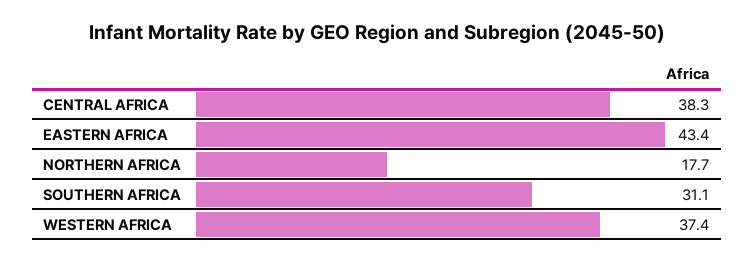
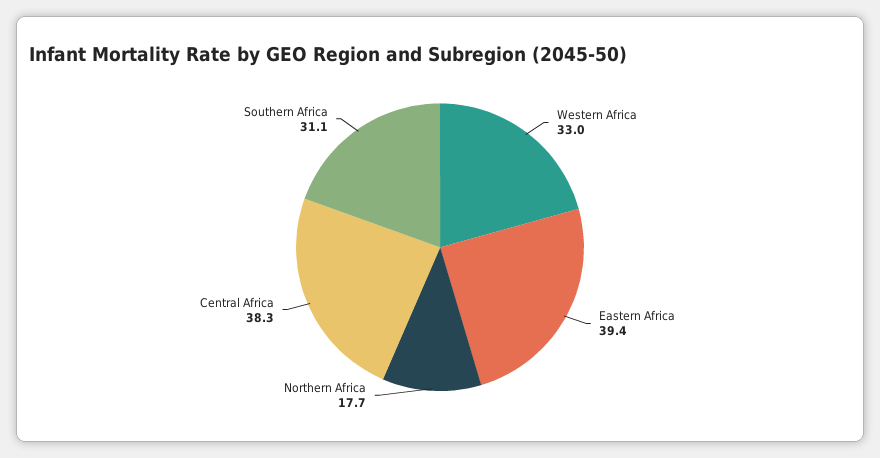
  {
    "CENTRAL AFRICA": 38.3,
-   "EASTERN AFRICA": 43.4,
+   "EASTERN AFRICA": 39.4,
    "NORTHERN AFRICA": 17.7,
    "SOUTHERN AFRICA": 31.1,
-   "WESTERN AFRICA": 37.4
+   "WESTERN AFRICA": 33
  }

